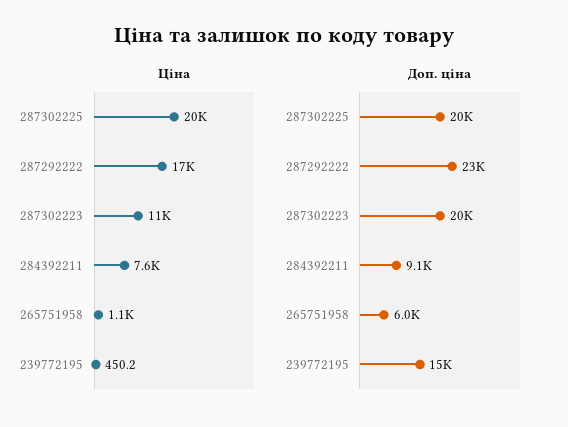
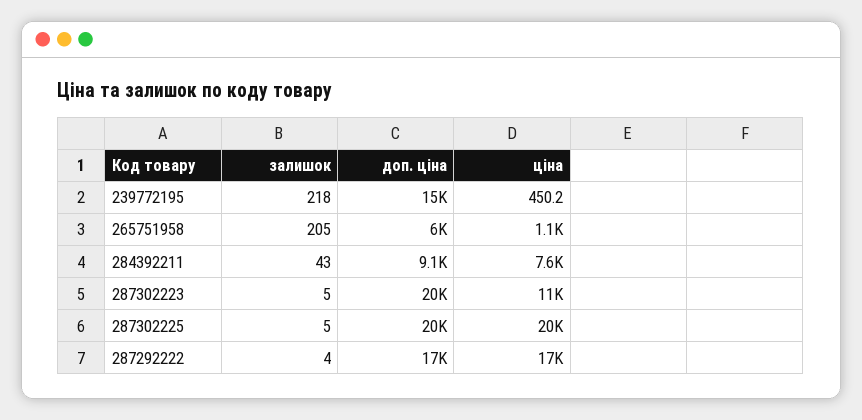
  {
    "Ціна": {
      "287302225": 20000,
      "287292222": 17000,
      "287302223": 11000,
      "284392211": 7600,
      "265751958": 1100,
      "239772195": 450.2
    },
    "Доп. ціна": {
      "287302225": 20000,
-     "287292222": 23000,
+     "287292222": 17000,
      "287302223": 20000,
      "284392211": 9100,
      "265751958": 6000,
      "239772195": 15000
-   }
+   },
+   "залишок": {
+     "239772195": 218,
+     "265751958": 205,
+     "284392211": 43,
+     "287302223": 5,
+     "287302225": 5,
+     "287292222": 4
+   }
  }

